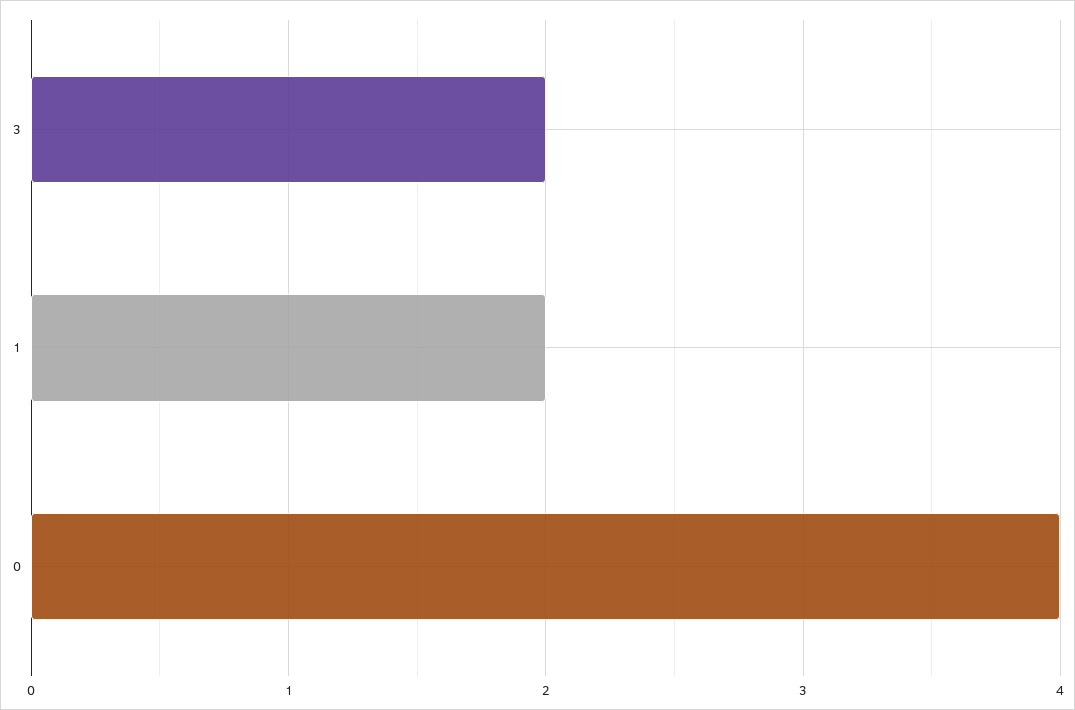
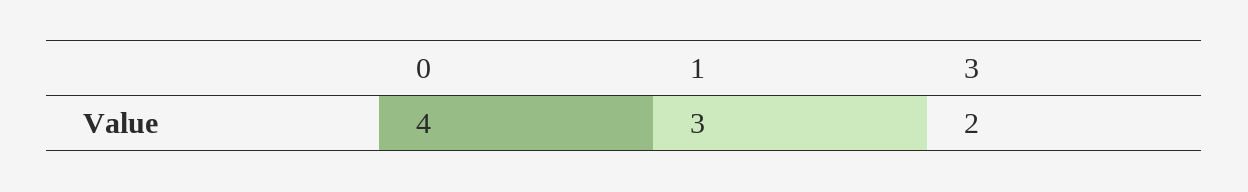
  {
    "3": 2,
-   "1": 2,
+   "1": 3,
    "0": 4
  }

